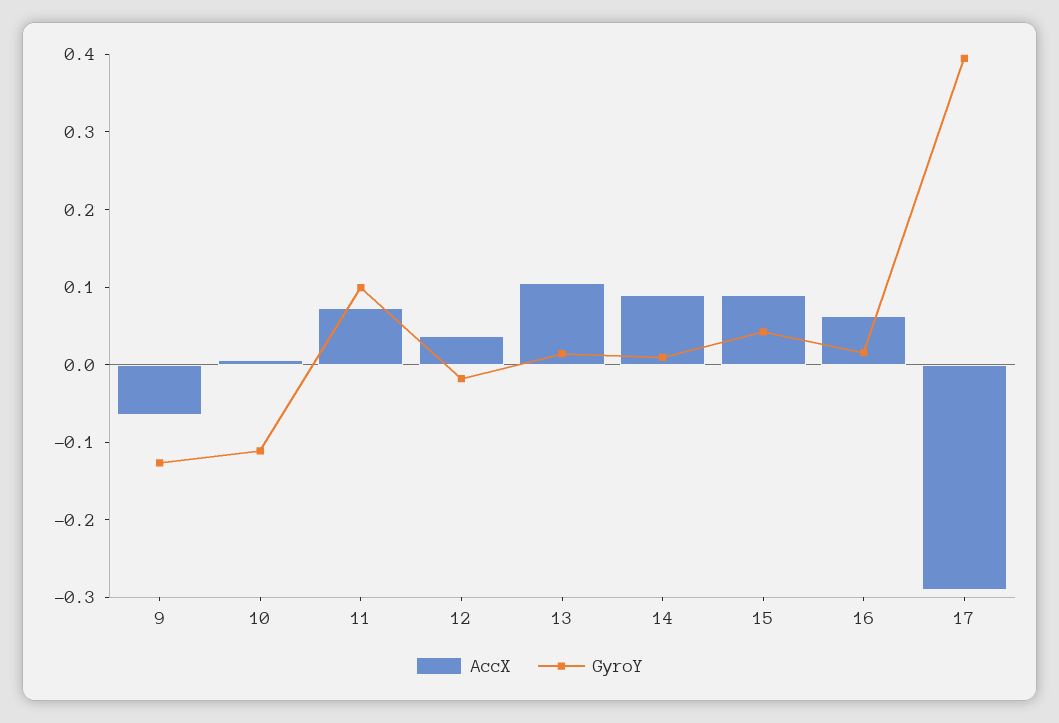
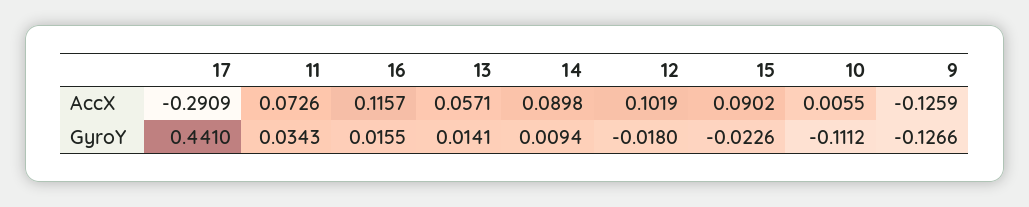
  {
    "AccX": {
-     "9": -0.06,
+     "9": -0.1259,
      "10": 0.0055,
      "11": 0.0726,
-     "12": 0.04,
+     "12": 0.1019,
-     "13": 0.1,
+     "13": 0.0571,
      "14": 0.0898,
      "15": 0.0902,
-     "16": 0.06,
+     "16": 0.1157,
      "17": -0.2909
    },
    "GyroY": {
      "9": -0.1266,
      "10": -0.1112,
-     "11": 0.1,
+     "11": 0.0343,
      "12": -0.018,
      "13": 0.0141,
      "14": 0.0094,
-     "15": 0.04,
+     "15": -0.0226,
      "16": 0.0155,
-     "17": 0.4
+     "17": 0.441
    }
  }

